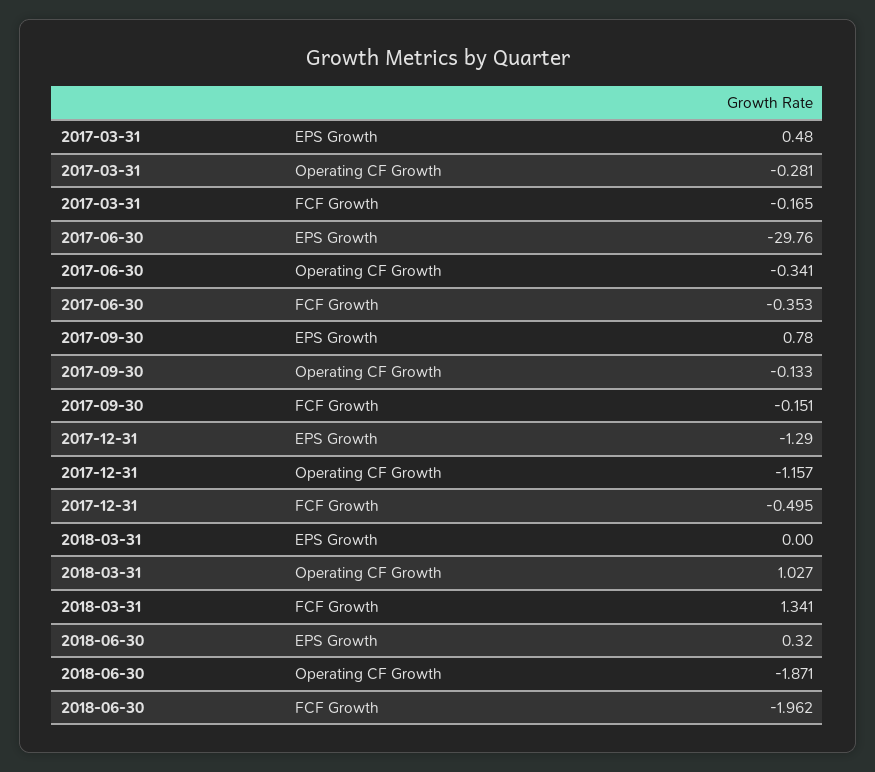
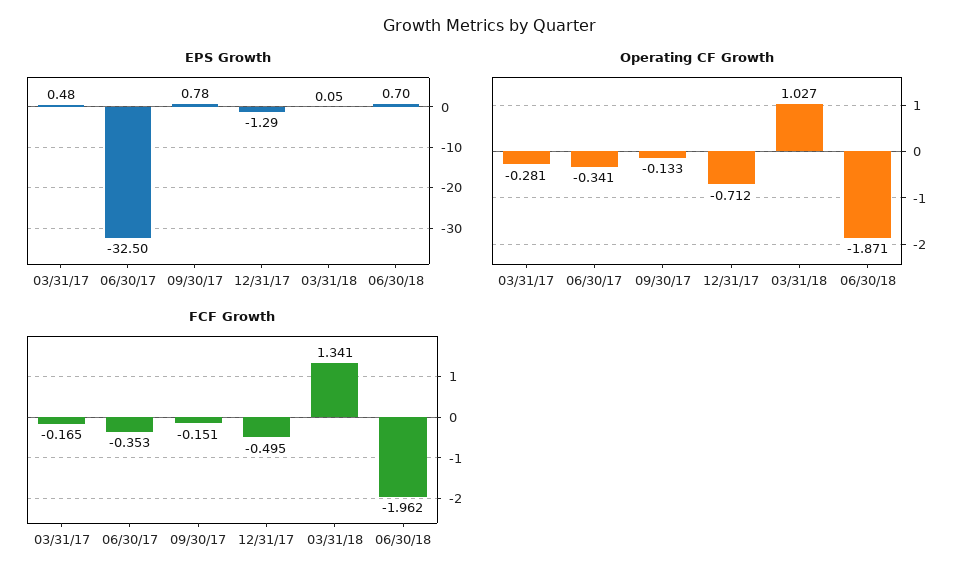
  {
    "EPS Growth": {
      "2017-03-31": 0.48,
-     "2017-06-30": -29.76,
+     "2017-06-30": -32.5,
      "2017-09-30": 0.78,
      "2017-12-31": -1.29,
-     "2018-03-31": 0,
+     "2018-03-31": 0.05,
-     "2018-06-30": 0.32
+     "2018-06-30": 0.7
    },
    "Operating CF Growth": {
      "2017-03-31": -0.281,
      "2017-06-30": -0.341,
      "2017-09-30": -0.133,
-     "2017-12-31": -1.157,
+     "2017-12-31": -0.712,
      "2018-03-31": 1.027,
      "2018-06-30": -1.871
    },
    "FCF Growth": {
      "2017-03-31": -0.165,
      "2017-06-30": -0.353,
      "2017-09-30": -0.151,
      "2017-12-31": -0.495,
      "2018-03-31": 1.341,
      "2018-06-30": -1.962
    }
  }

